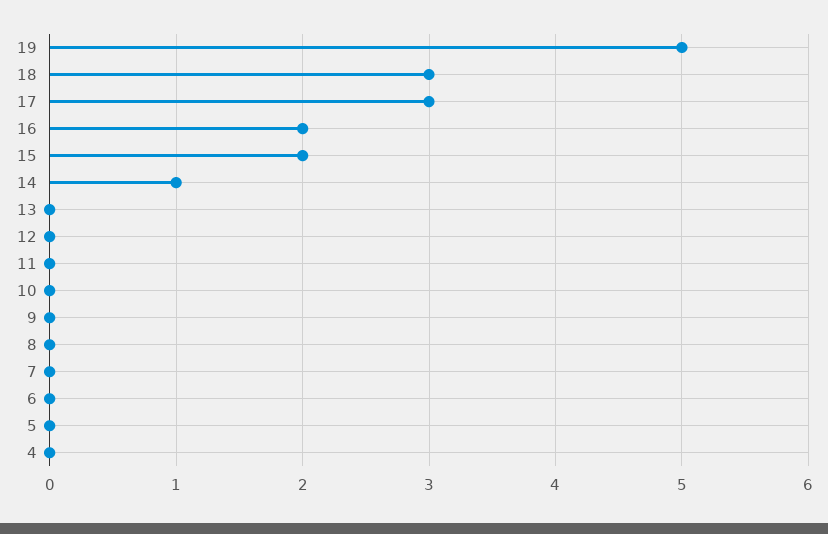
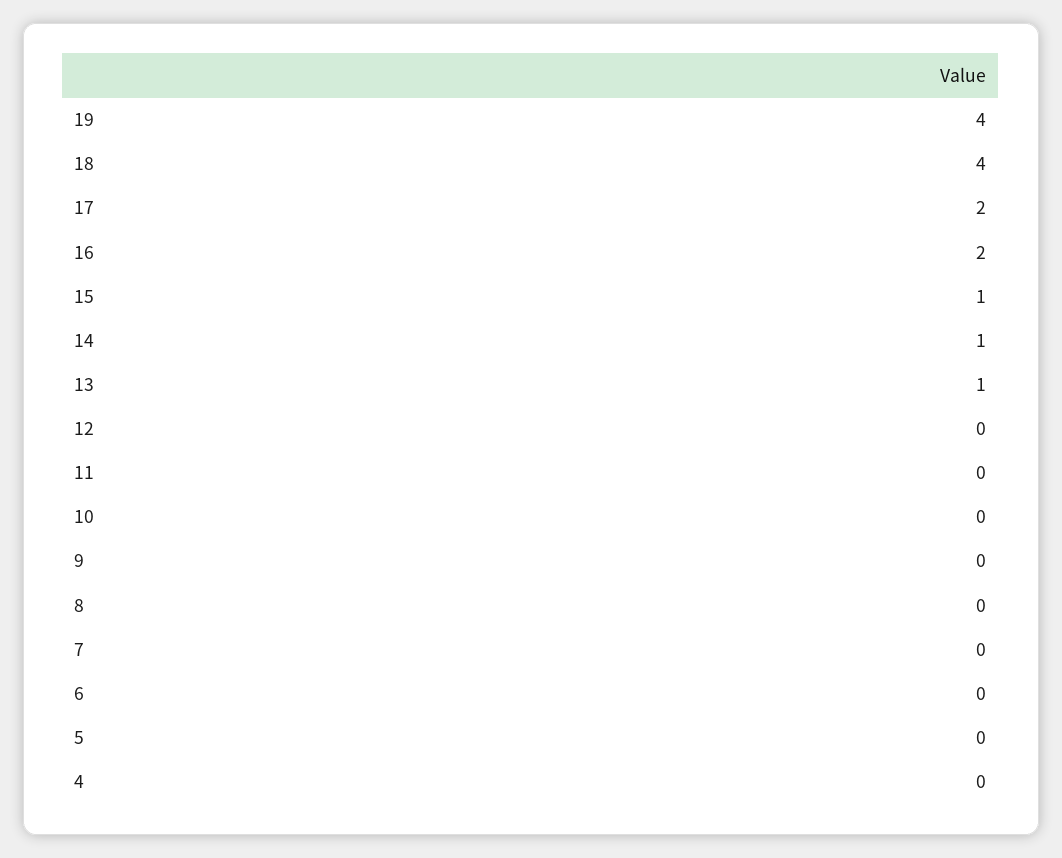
  {
-   "19": 5,
+   "19": 4,
-   "18": 3,
+   "18": 4,
-   "17": 3,
+   "17": 2,
    "16": 2,
-   "15": 2,
+   "15": 1,
    "14": 1,
-   "13": 0,
+   "13": 1,
    "12": 0,
    "11": 0,
    "10": 0,
    "9": 0,
    "8": 0,
    "7": 0,
    "6": 0,
    "5": 0,
    "4": 0
  }

